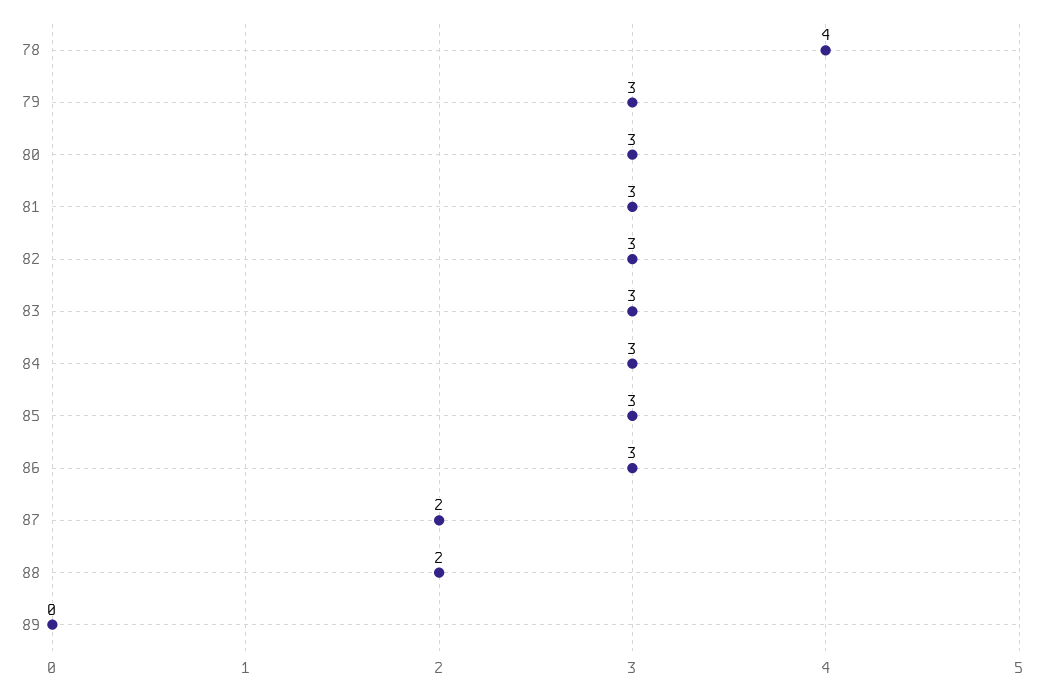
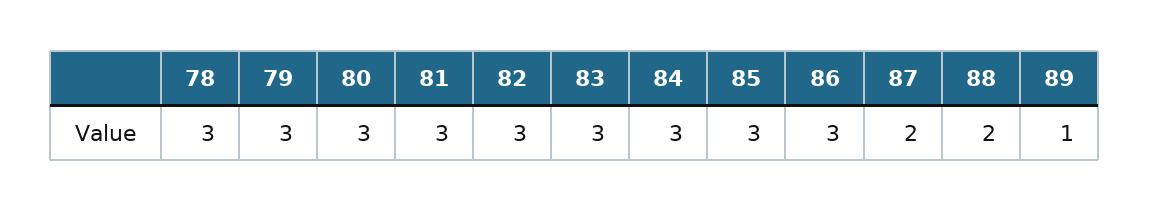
  {
-   "78": 4,
+   "78": 3,
    "79": 3,
    "80": 3,
    "81": 3,
    "82": 3,
    "83": 3,
    "84": 3,
    "85": 3,
    "86": 3,
    "87": 2,
    "88": 2,
-   "89": 0
+   "89": 1
  }

